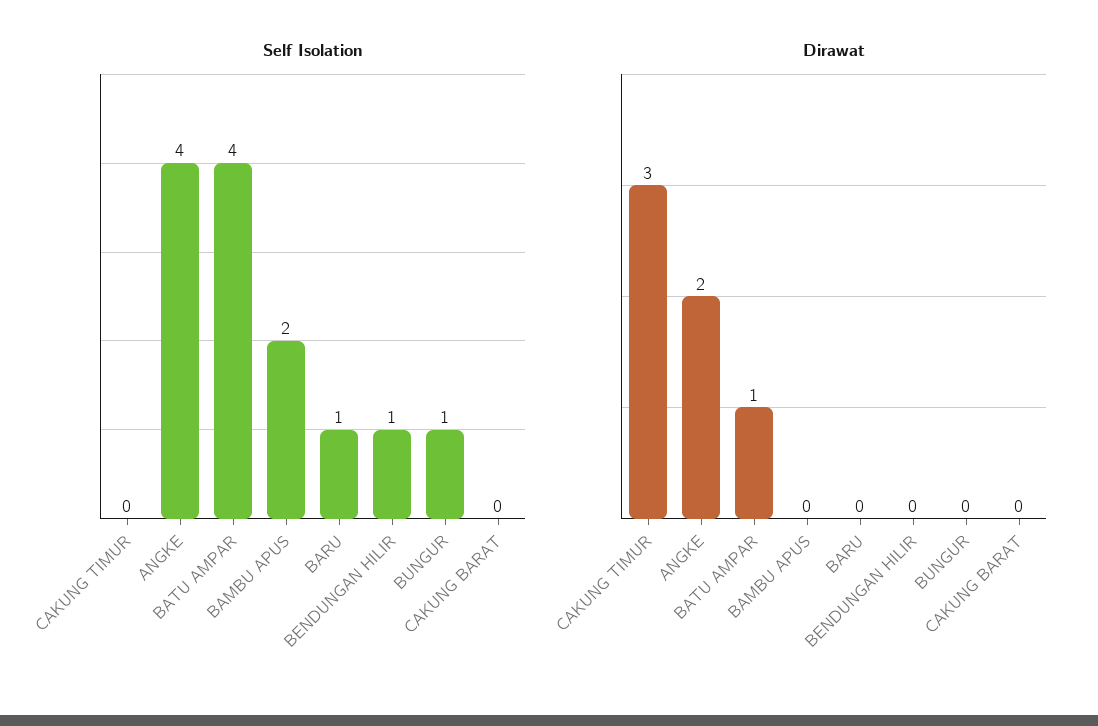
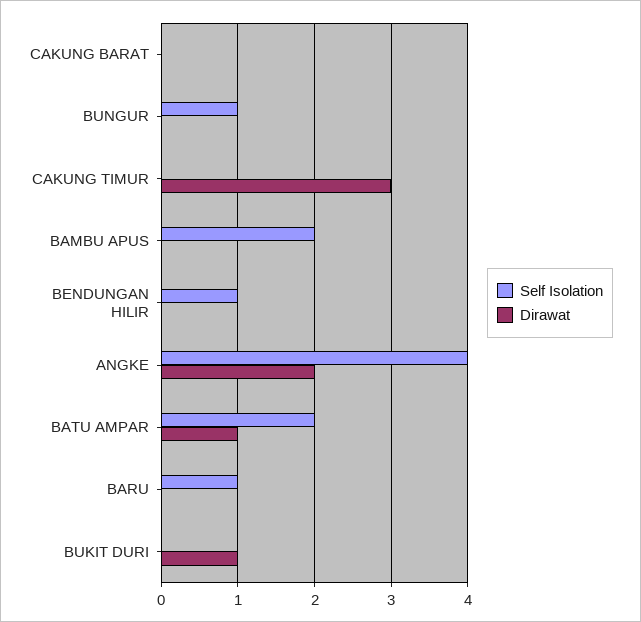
  {
    "Self Isolation": {
      "CAKUNG TIMUR": 0,
      "ANGKE": 4,
-     "BATU AMPAR": 4,
+     "BATU AMPAR": 2,
      "BAMBU APUS": 2,
      "BARU": 1,
      "BENDUNGAN HILIR": 1,
      "BUNGUR": 1,
-     "CAKUNG BARAT": 0
+     "CAKUNG BARAT": 0,
+     "BUKIT DURI": 0
    },
    "Dirawat": {
      "CAKUNG TIMUR": 3,
      "ANGKE": 2,
      "BATU AMPAR": 1,
      "BAMBU APUS": 0,
      "BARU": 0,
      "BENDUNGAN HILIR": 0,
      "BUNGUR": 0,
-     "CAKUNG BARAT": 0
+     "CAKUNG BARAT": 0,
+     "BUKIT DURI": 1
    }
  }

